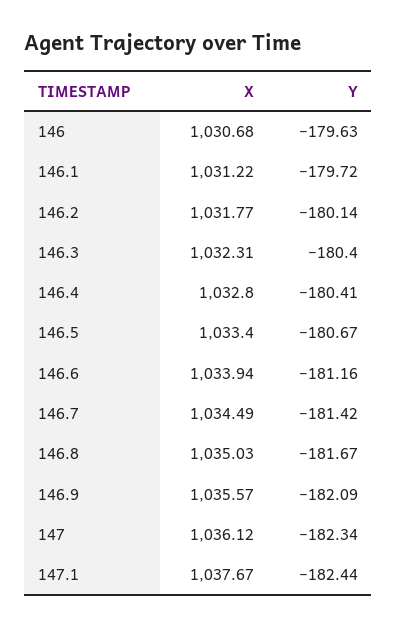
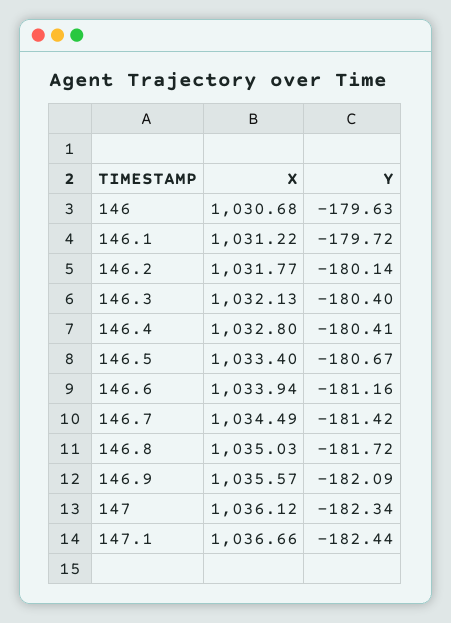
  {
    "X": {
      "146": 1030.68,
      "146.1": 1031.22,
      "146.2": 1031.77,
-     "146.3": 1032.31,
+     "146.3": 1032.13,
      "146.4": 1032.8,
      "146.5": 1033.4,
      "146.6": 1033.94,
      "146.7": 1034.49,
      "146.8": 1035.03,
      "146.9": 1035.57,
      "147": 1036.12,
-     "147.1": 1037.67
+     "147.1": 1036.66
    },
    "Y": {
      "146": -179.63,
      "146.1": -179.72,
      "146.2": -180.14,
      "146.3": -180.4,
      "146.4": -180.41,
      "146.5": -180.67,
      "146.6": -181.16,
      "146.7": -181.42,
-     "146.8": -181.67,
+     "146.8": -181.72,
      "146.9": -182.09,
      "147": -182.34,
      "147.1": -182.44
    }
  }

